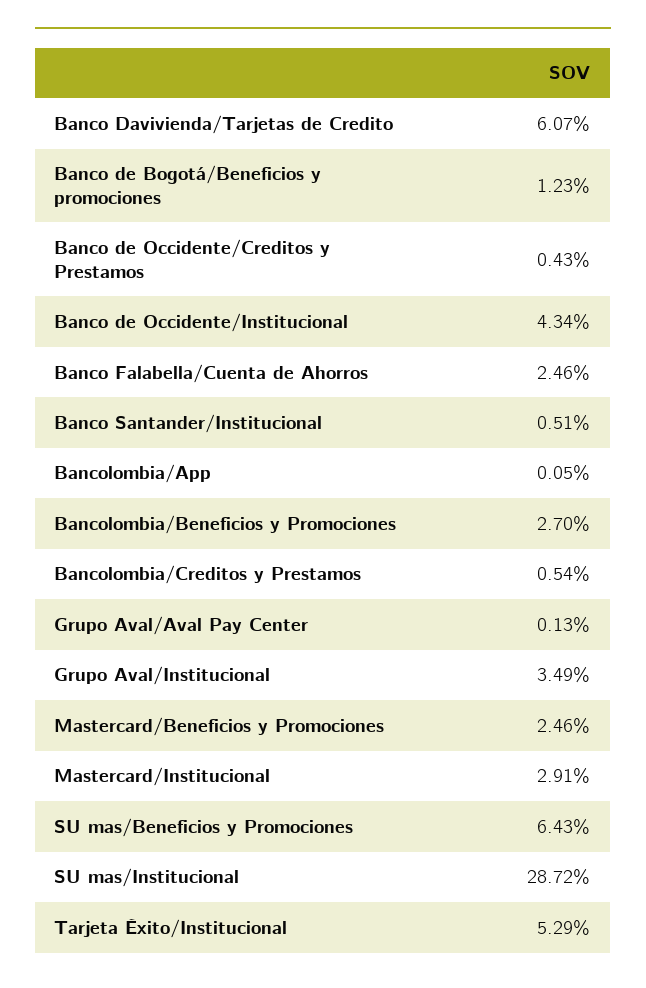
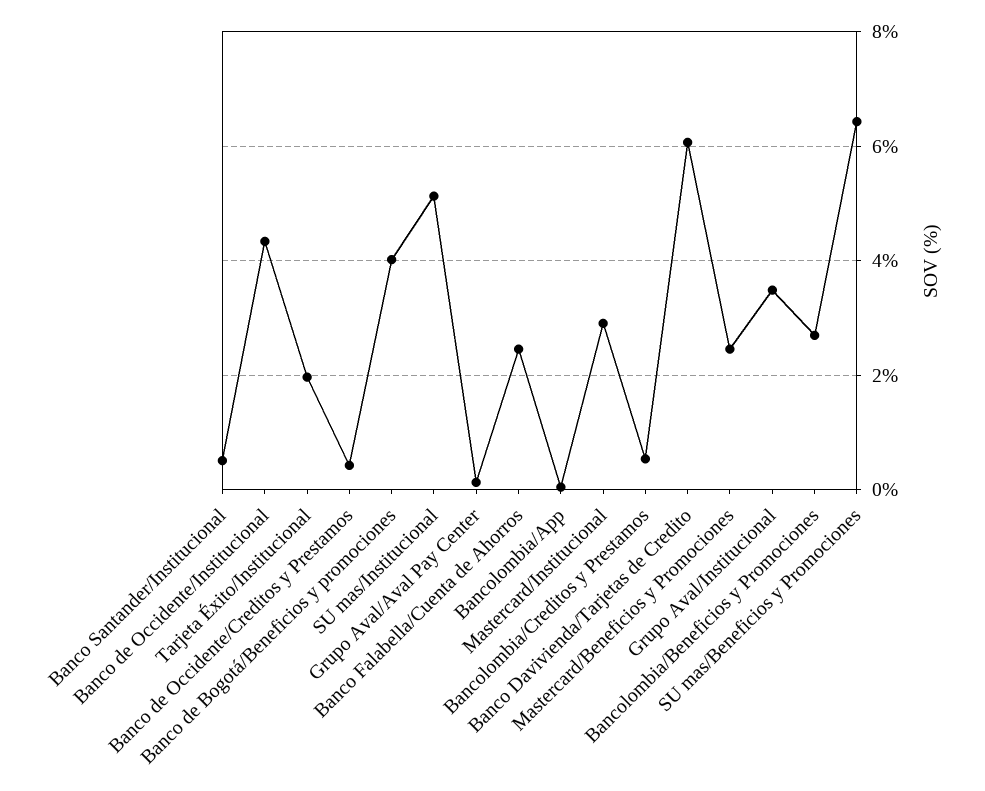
  {
    "Banco Davivienda/Tarjetas de Credito": 6.07,
-   "Banco de Bogotá/Beneficios y promociones": 1.23,
+   "Banco de Bogotá/Beneficios y promociones": 4,
    "Banco de Occidente/Creditos y Prestamos": 0.43,
    "Banco de Occidente/Institucional": 4.34,
    "Banco Falabella/Cuenta de Ahorros": 2.46,
    "Banco Santander/Institucional": 0.51,
    "Bancolombia/App": 0.05,
    "Bancolombia/Beneficios y Promociones": 2.7,
    "Bancolombia/Creditos y Prestamos": 0.54,
    "Grupo Aval/Aval Pay Center": 0.13,
    "Grupo Aval/Institucional": 3.49,
    "Mastercard/Beneficios y Promociones": 2.46,
    "Mastercard/Institucional": 2.91,
    "SU mas/Beneficios y Promociones": 6.43,
-   "SU mas/Institucional": 28.72,
+   "SU mas/Institucional": 5.2,
-   "Tarjeta Éxito/Institucional": 5.29
+   "Tarjeta Éxito/Institucional": 2
  }

